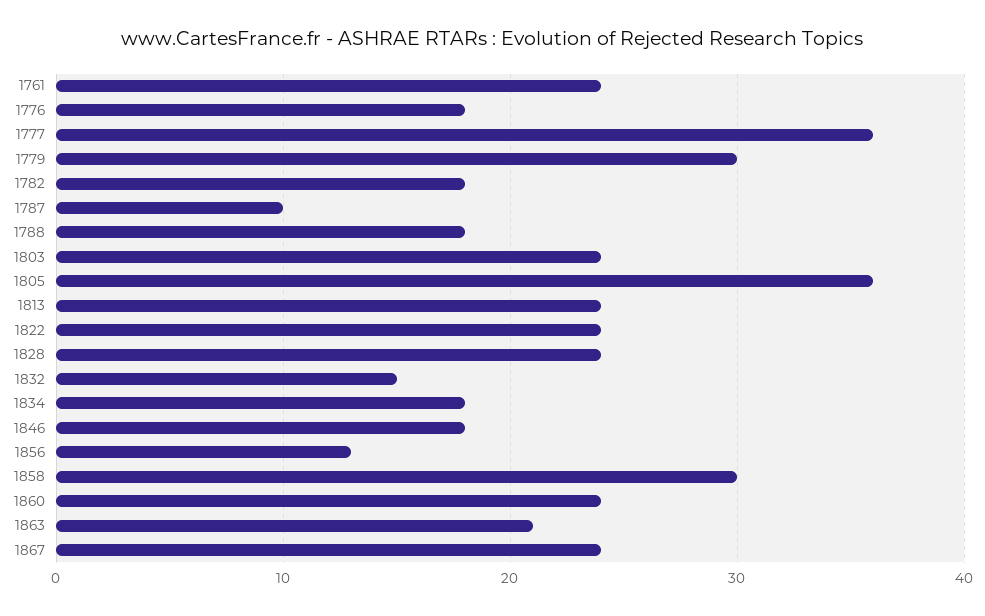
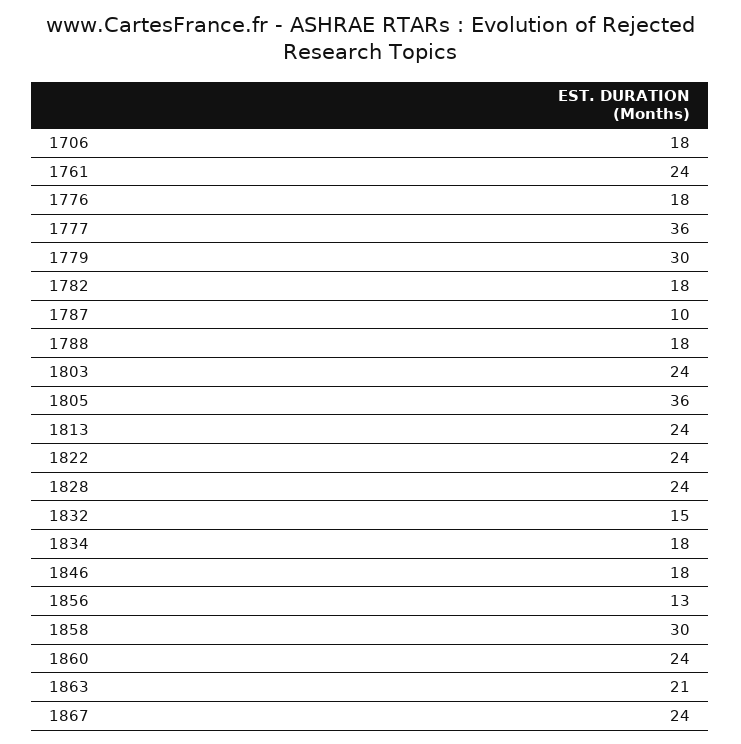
  {
    "1761": 24,
    "1776": 18,
    "1777": 36,
    "1779": 30,
    "1782": 18,
    "1787": 10,
    "1788": 18,
    "1803": 24,
    "1805": 36,
    "1813": 24,
    "1822": 24,
    "1828": 24,
    "1832": 15,
    "1834": 18,
    "1846": 18,
    "1856": 13,
    "1858": 30,
    "1860": 24,
    "1863": 21,
-   "1867": 24
+   "1867": 24,
+   "1706": 18
  }

